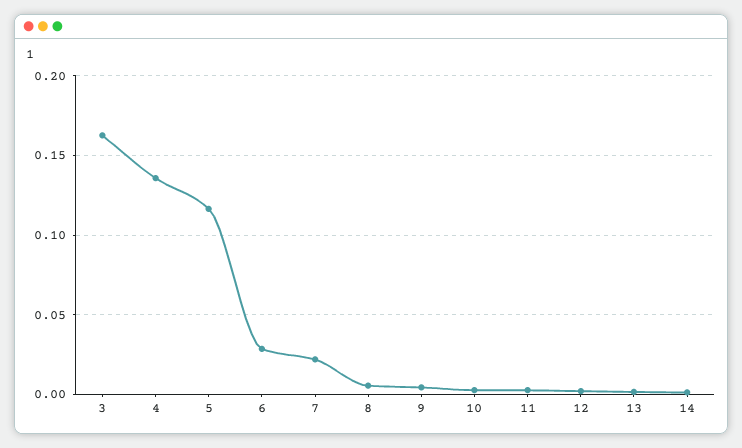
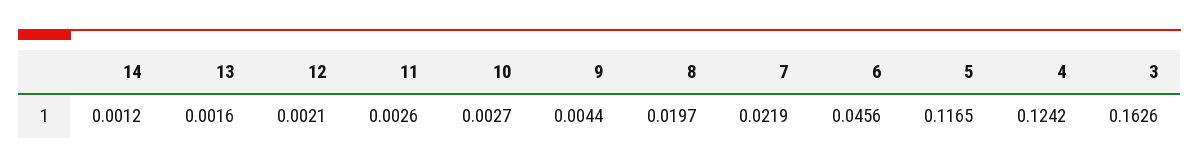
  {
    "3": 0.1626,
-   "4": 0.135,
+   "4": 0.1242,
    "5": 0.1165,
-   "6": 0.03,
+   "6": 0.0456,
    "7": 0.0219,
-   "8": 0.005,
+   "8": 0.0197,
    "9": 0.0044,
    "10": 0.0027,
    "11": 0.0026,
    "12": 0.0021,
    "13": 0.0016,
    "14": 0.0012
  }

